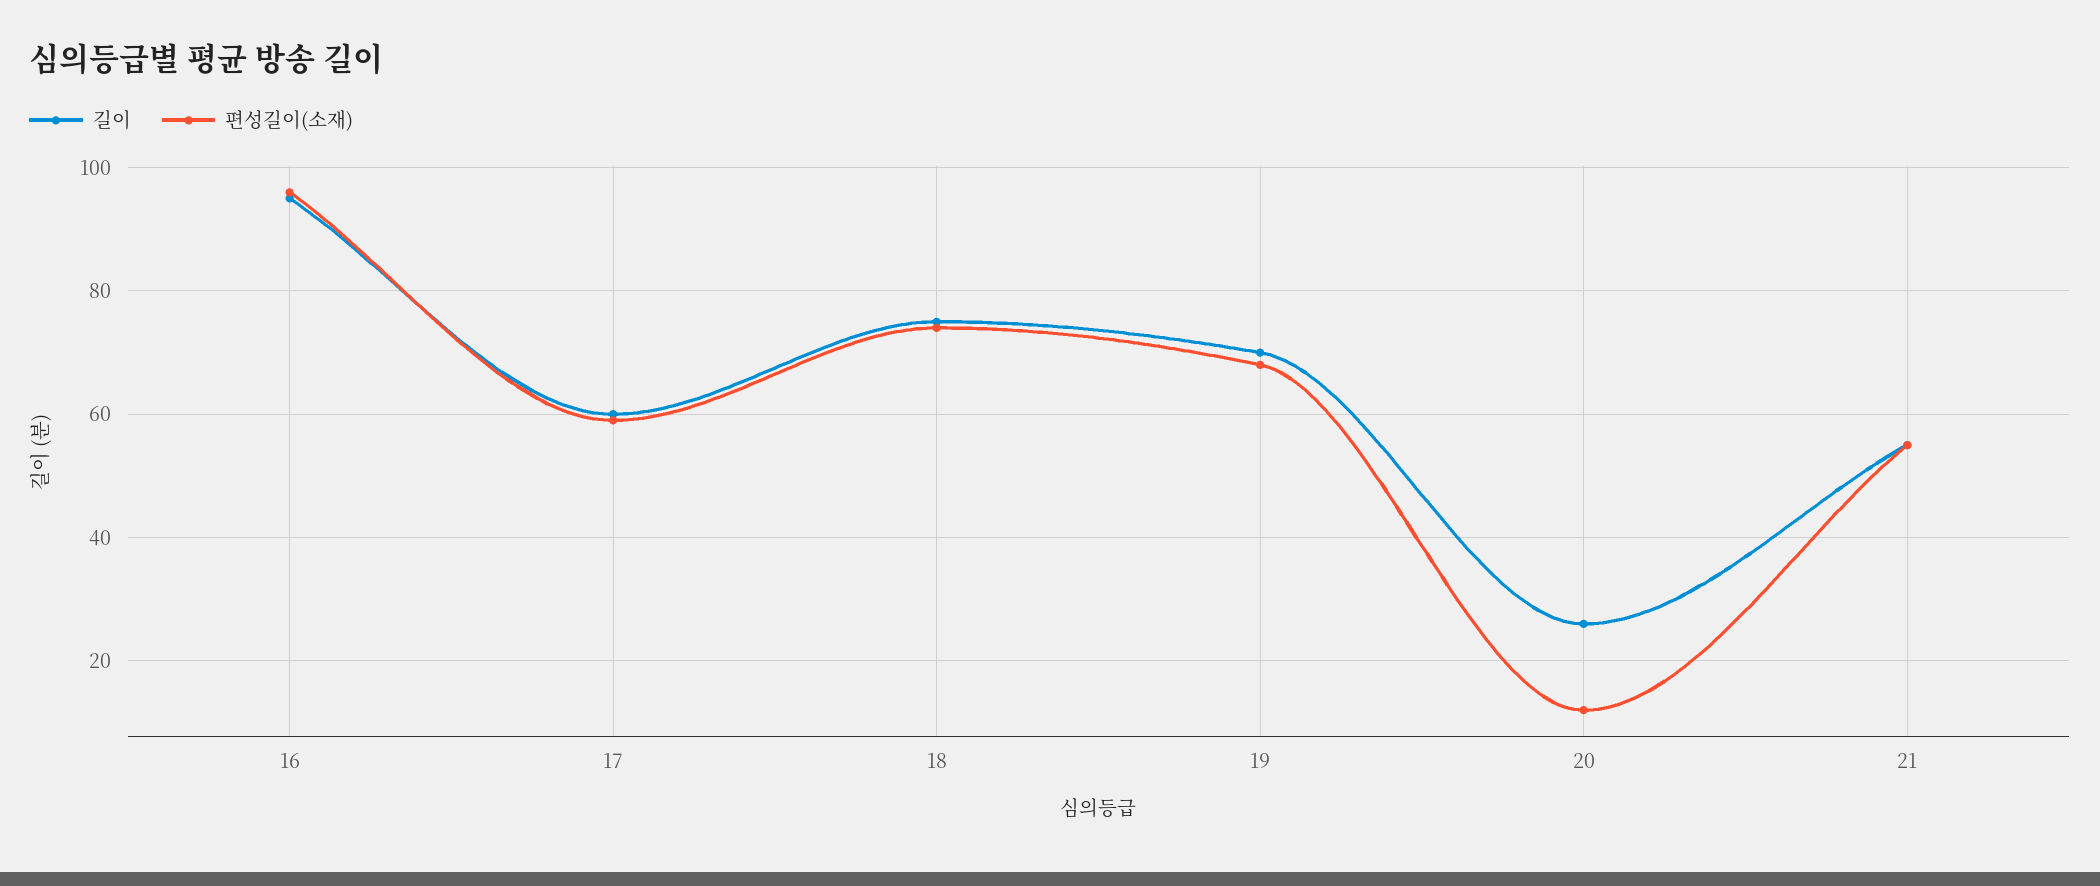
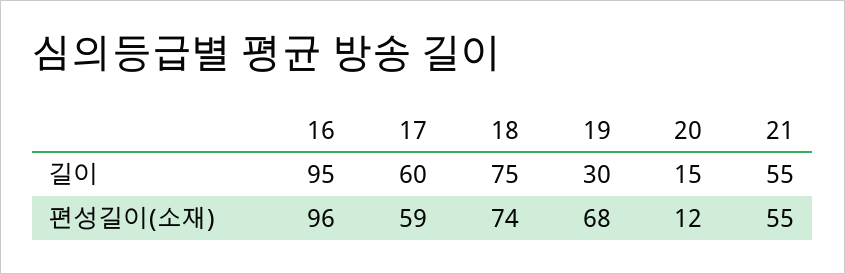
  {
    "길이": {
      "16": 95,
      "17": 60,
      "18": 75,
-     "19": 70,
+     "19": 30,
-     "20": 25,
+     "20": 15,
      "21": 55
    },
    "편성길이(소재)": {
      "16": 96,
      "17": 59,
      "18": 74,
      "19": 68,
      "20": 12,
      "21": 55
    }
  }

